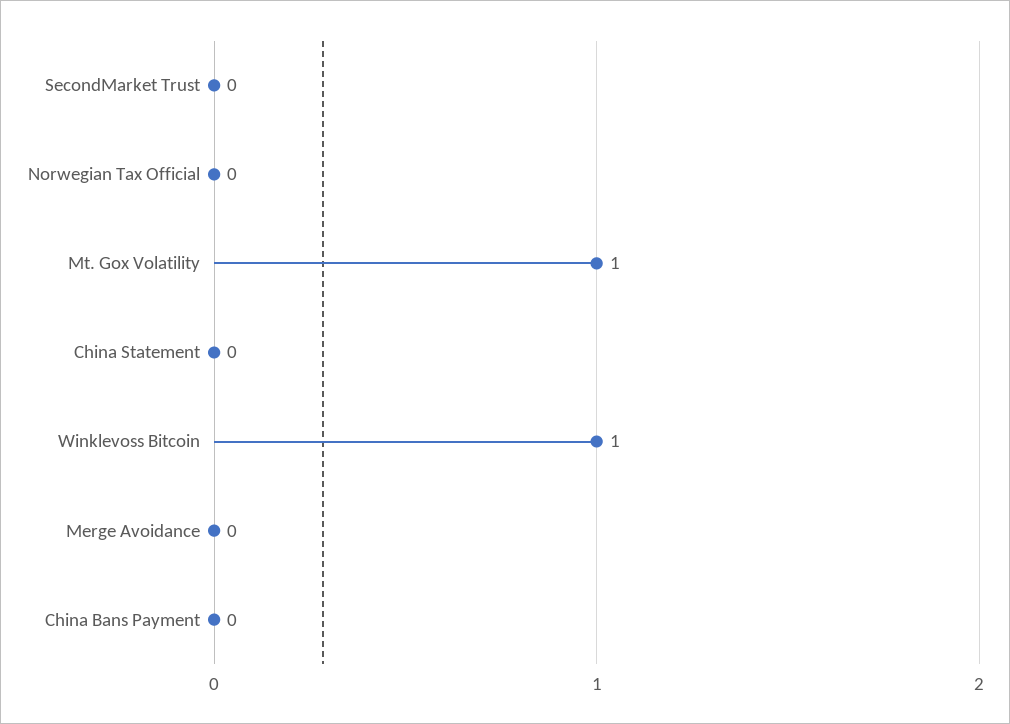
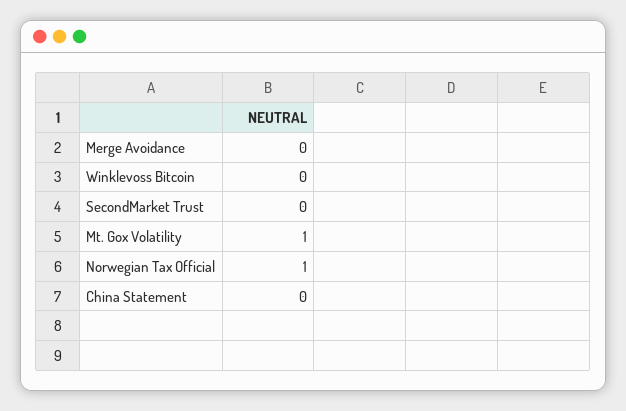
  {
    "SecondMarket Trust": 0,
-   "Norwegian Tax Official": 0,
+   "Norwegian Tax Official": 1,
    "Mt. Gox Volatility": 1,
    "China Statement": 0,
-   "Winklevoss Bitcoin": 1,
+   "Winklevoss Bitcoin": 0,
-   "Merge Avoidance": 0,
+   "Merge Avoidance": 0
-   "China Bans Payment": 0
  }

